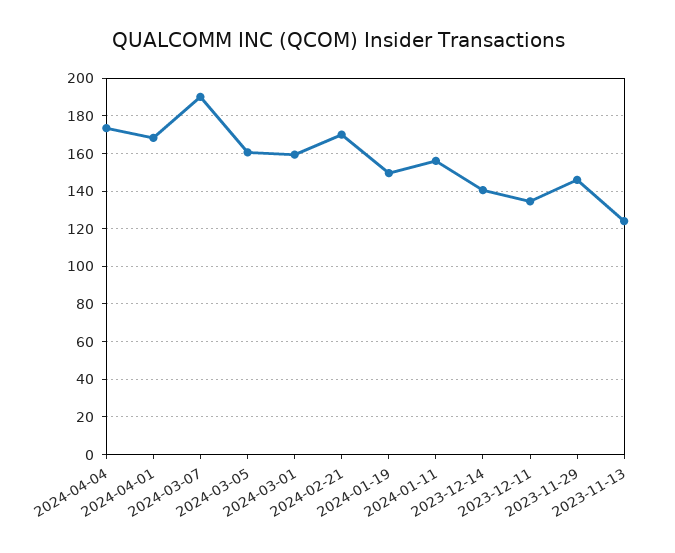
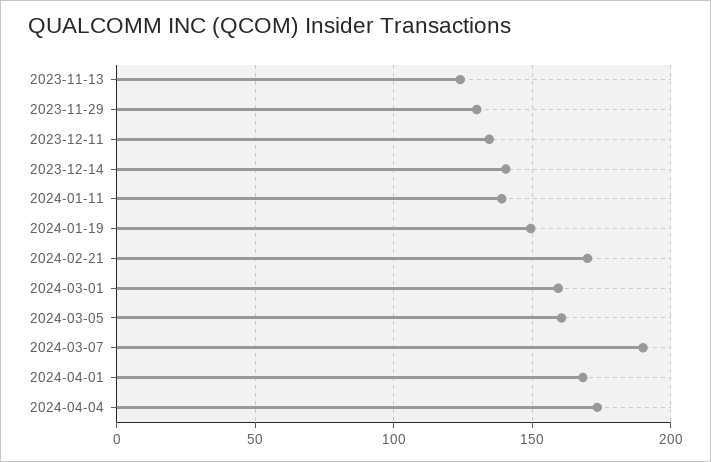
  {
    "2024-04-04": 175,
    "2024-04-01": 170,
    "2024-03-07": 190,
    "2024-03-05": 160,
    "2024-03-01": 160,
    "2024-02-21": 170,
    "2024-01-19": 150,
-   "2024-01-11": 155,
+   "2024-01-11": 140,
    "2023-12-14": 140,
    "2023-12-11": 135,
-   "2023-11-29": 145,
+   "2023-11-29": 130,
    "2023-11-13": 125
  }

